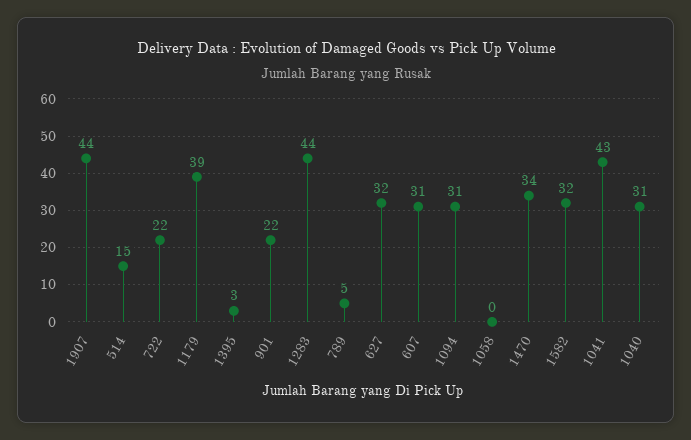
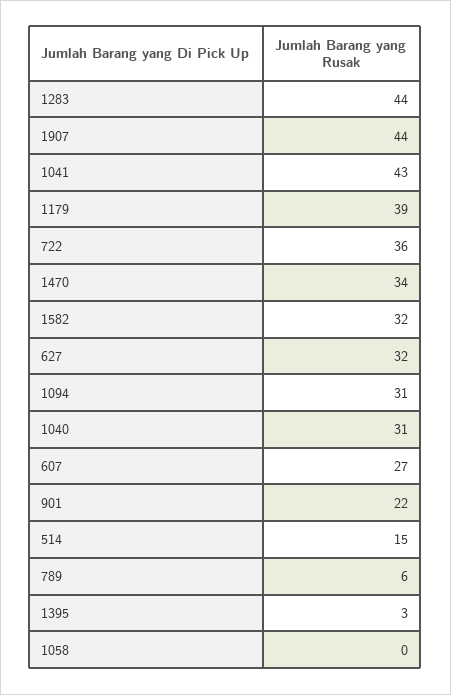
  {
    "1907": 44,
    "514": 15,
-   "722": 22,
+   "722": 36,
    "1179": 39,
    "1395": 3,
    "901": 22,
    "1283": 44,
-   "789": 5,
+   "789": 6,
    "627": 32,
-   "607": 31,
+   "607": 27,
    "1094": 31,
    "1058": 0,
    "1470": 34,
    "1582": 32,
    "1041": 43,
    "1040": 31
  }

